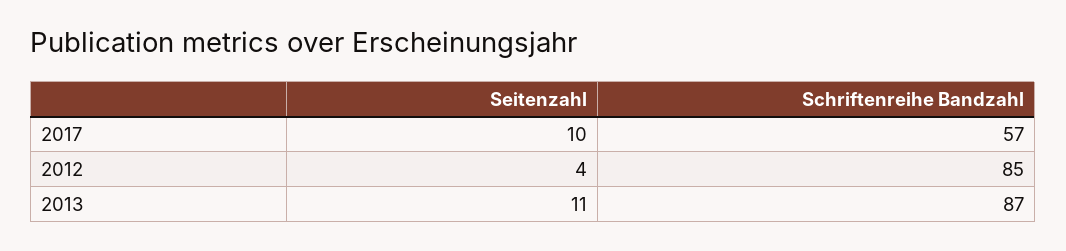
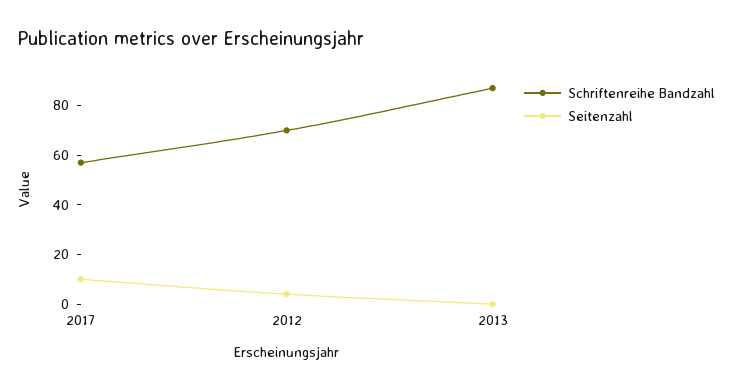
  {
    "Seitenzahl": {
      "2017": 10,
      "2012": 4,
-     "2013": 11
+     "2013": 0
    },
    "Schriftenreihe Bandzahl": {
      "2017": 57,
-     "2012": 85,
+     "2012": 70,
      "2013": 87
    }
  }

